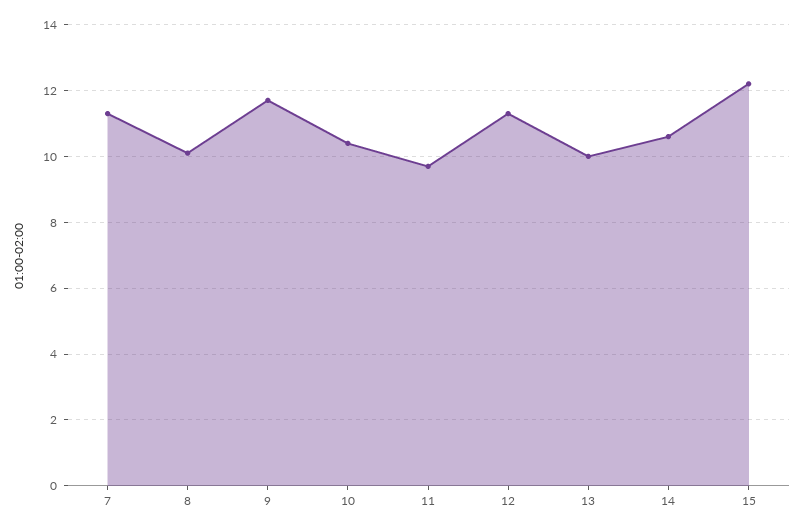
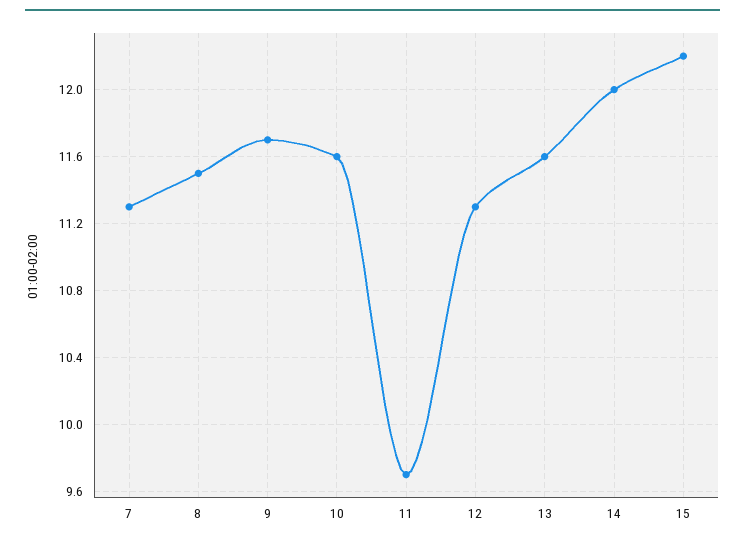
  {
    "7": 11.3,
-   "8": 10,
+   "8": 11.5,
    "9": 11.7,
-   "10": 10.5,
+   "10": 11.6,
    "11": 9.7,
    "12": 11.3,
-   "13": 10,
+   "13": 11.6,
-   "14": 10.5,
+   "14": 12,
    "15": 12.2
  }

